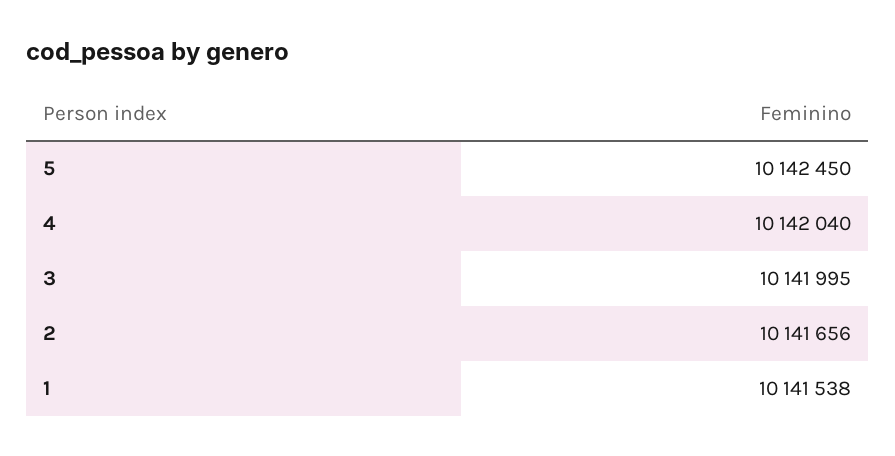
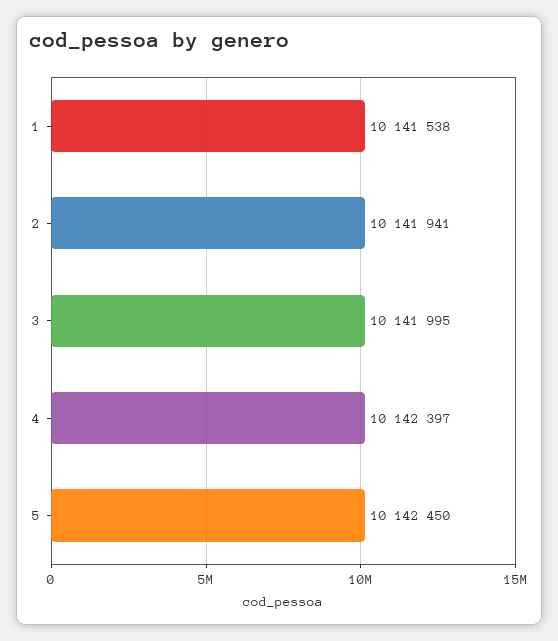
  {
    "5": 10142450,
-   "4": 10142040,
+   "4": 10142397,
    "3": 10141995,
-   "2": 10141656,
+   "2": 10141941,
    "1": 10141538
  }

